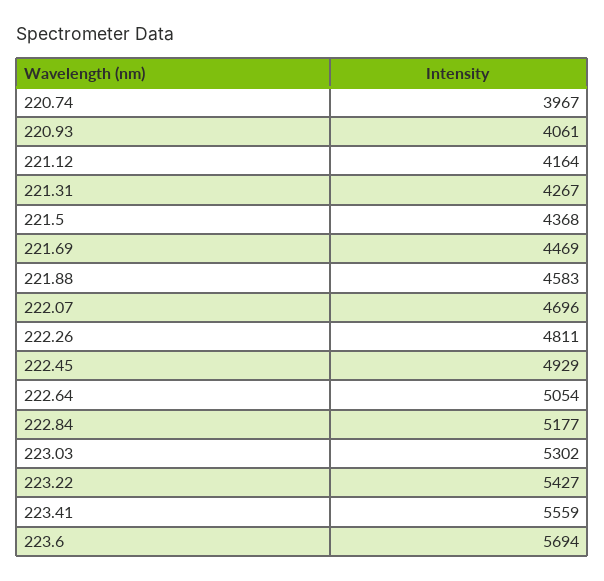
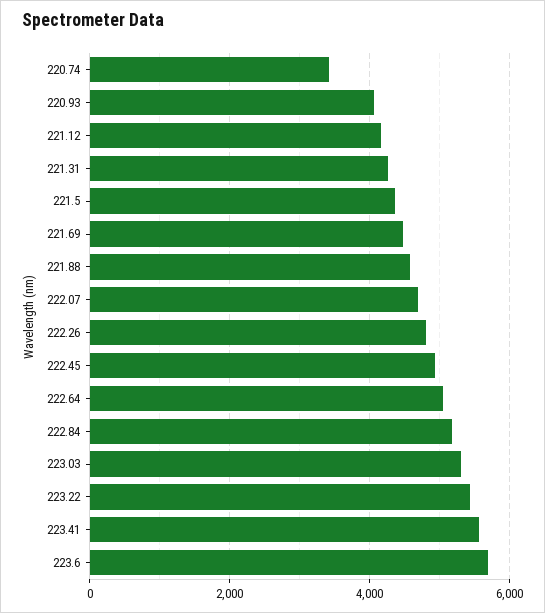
  {
-   "220.74": 3967,
+   "220.74": 3400,
    "220.93": 4061,
    "221.12": 4164,
    "221.31": 4267,
    "221.5": 4368,
    "221.69": 4469,
    "221.88": 4583,
    "222.07": 4696,
    "222.26": 4811,
    "222.45": 4929,
    "222.64": 5054,
    "222.84": 5177,
    "223.03": 5302,
    "223.22": 5427,
    "223.41": 5559,
    "223.6": 5694
  }

